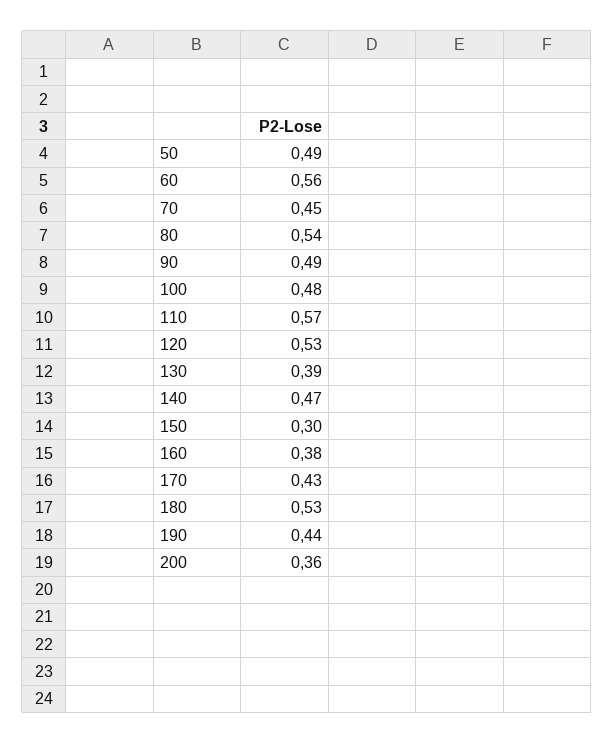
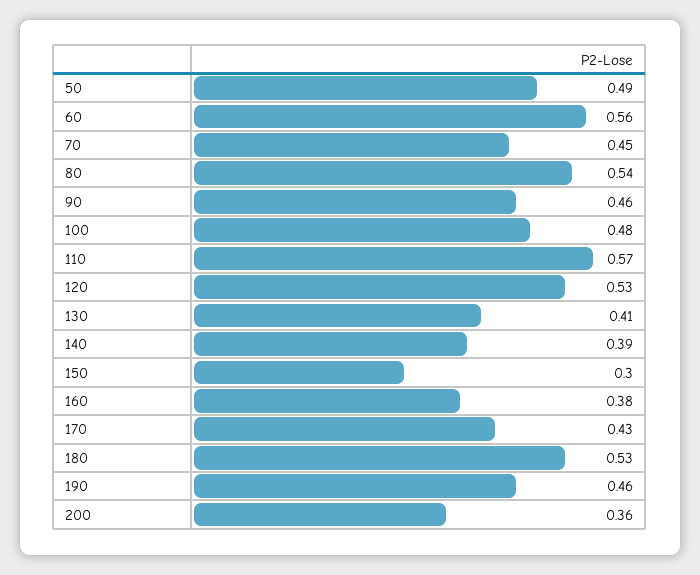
  {
    "50": 0.49,
    "60": 0.56,
    "70": 0.45,
    "80": 0.54,
-   "90": 0.49,
+   "90": 0.46,
    "100": 0.48,
    "110": 0.57,
    "120": 0.53,
-   "130": 0.39,
+   "130": 0.41,
-   "140": 0.47,
+   "140": 0.39,
    "150": 0.3,
    "160": 0.38,
    "170": 0.43,
    "180": 0.53,
-   "190": 0.44,
+   "190": 0.46,
    "200": 0.36
  }

